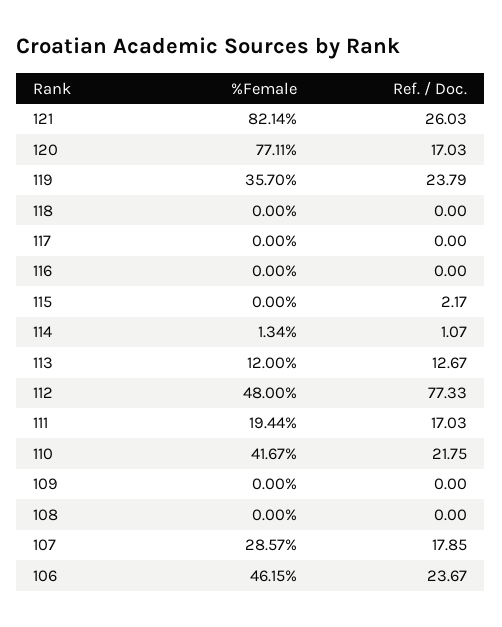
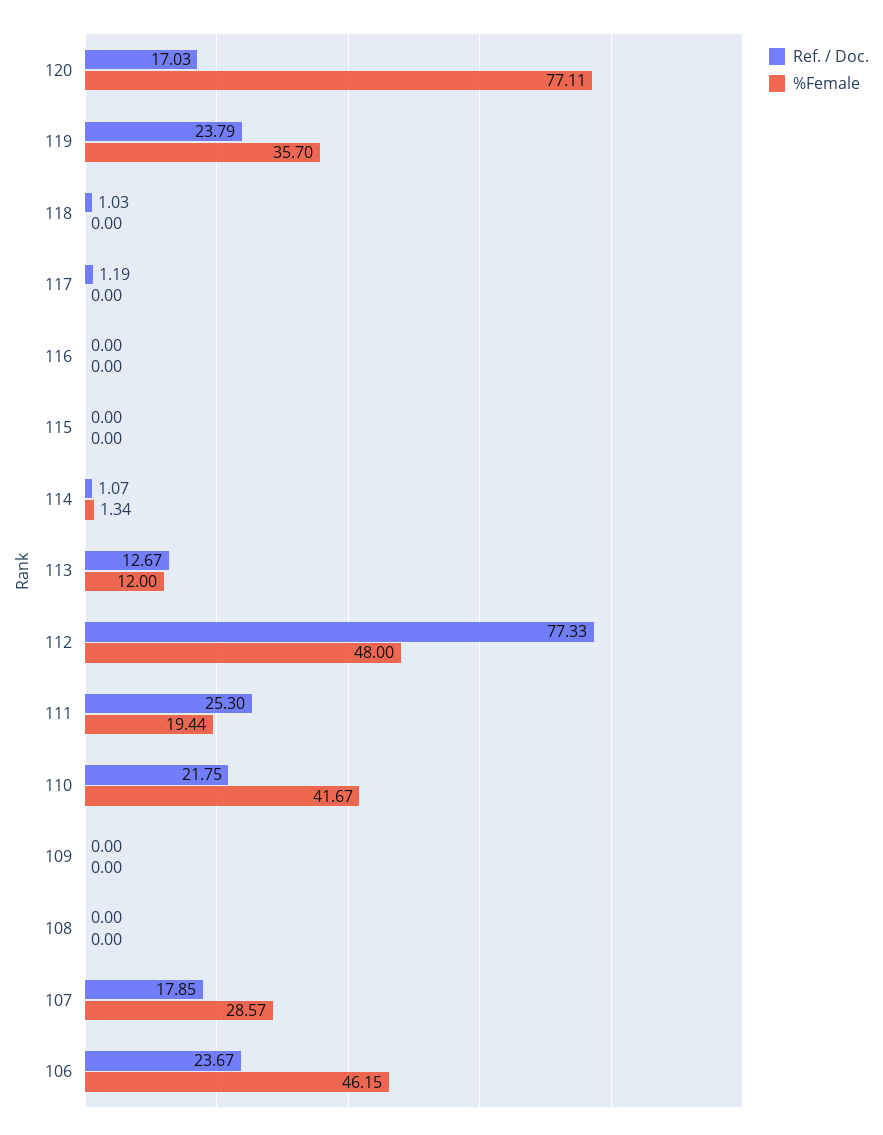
  {
    "%Female": {
-     "121": 82.14,
      "120": 77.11,
      "119": 35.7,
      "118": 0,
      "117": 0,
      "116": 0,
      "115": 0,
      "114": 1.34,
      "113": 12,
      "112": 48,
      "111": 19.44,
      "110": 41.67,
      "109": 0,
      "108": 0,
      "107": 28.57,
      "106": 46.15
    },
    "Ref. / Doc.": {
-     "121": 26.03,
      "120": 17.03,
      "119": 23.79,
-     "118": 0,
+     "118": 1.03,
-     "117": 0,
+     "117": 1.19,
      "116": 0,
-     "115": 2.17,
+     "115": 0,
      "114": 1.07,
      "113": 12.67,
      "112": 77.33,
-     "111": 17.03,
+     "111": 25.3,
      "110": 21.75,
      "109": 0,
      "108": 0,
      "107": 17.85,
      "106": 23.67
    }
  }

